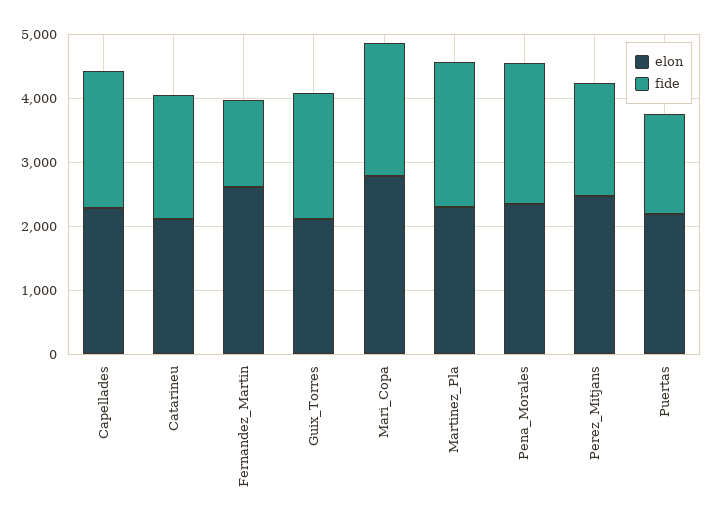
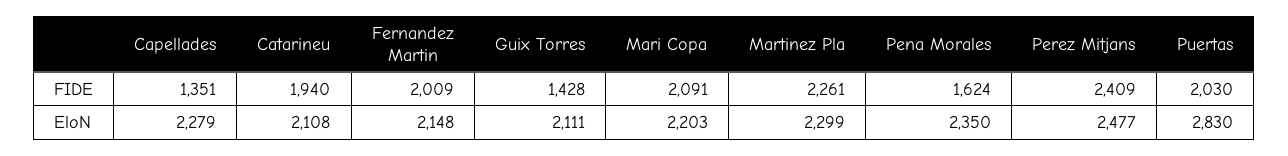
  {
    "elon": {
      "Capellades": 2279,
      "Catarineu": 2108,
-     "Fernandez_Martin": 2600,
+     "Fernandez_Martin": 2148,
      "Guix_Torres": 2111,
-     "Mari_Copa": 2800,
+     "Mari_Copa": 2203,
      "Martinez_Pla": 2299,
      "Pena_Morales": 2350,
      "Perez_Mitjans": 2477,
-     "Puertas": 2200
+     "Puertas": 2830
    },
    "fide": {
-     "Capellades": 2200,
+     "Capellades": 1351,
      "Catarineu": 1940,
-     "Fernandez_Martin": 1400,
+     "Fernandez_Martin": 2009,
-     "Guix_Torres": 2000,
+     "Guix_Torres": 1428,
      "Mari_Copa": 2091,
      "Martinez_Pla": 2261,
-     "Pena_Morales": 2200,
+     "Pena_Morales": 1624,
-     "Perez_Mitjans": 1800,
+     "Perez_Mitjans": 2409,
-     "Puertas": 1600
+     "Puertas": 2030
    }
  }

